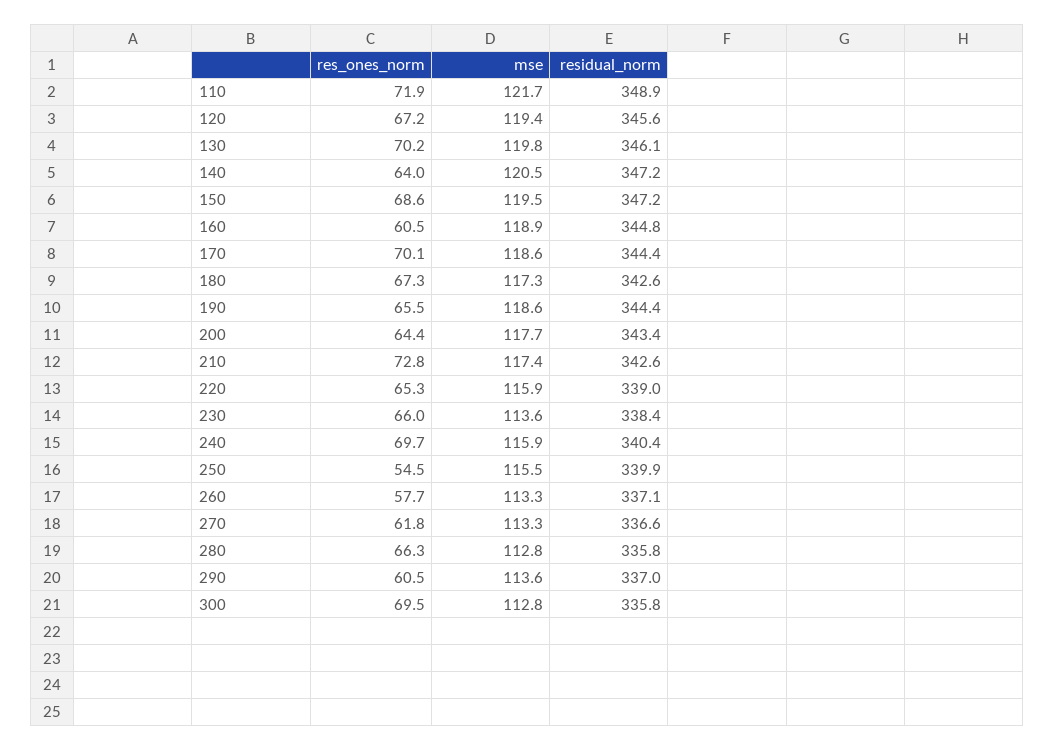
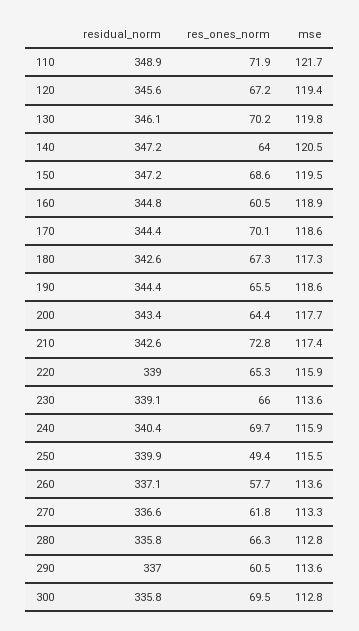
  {
    "res_ones_norm": {
      "110": 71.9,
      "120": 67.2,
      "130": 70.2,
      "140": 64,
      "150": 68.6,
      "160": 60.5,
      "170": 70.1,
      "180": 67.3,
      "190": 65.5,
      "200": 64.4,
      "210": 72.8,
      "220": 65.3,
      "230": 66,
      "240": 69.7,
-     "250": 54.5,
+     "250": 49.4,
      "260": 57.7,
      "270": 61.8,
      "280": 66.3,
      "290": 60.5,
      "300": 69.5
    },
    "mse": {
      "110": 121.7,
      "120": 119.4,
      "130": 119.8,
      "140": 120.5,
      "150": 119.5,
      "160": 118.9,
      "170": 118.6,
      "180": 117.3,
      "190": 118.6,
      "200": 117.7,
      "210": 117.4,
      "220": 115.9,
      "230": 113.6,
      "240": 115.9,
      "250": 115.5,
-     "260": 113.3,
+     "260": 113.6,
      "270": 113.3,
      "280": 112.8,
      "290": 113.6,
      "300": 112.8
    },
    "residual_norm": {
      "110": 348.9,
      "120": 345.6,
      "130": 346.1,
      "140": 347.2,
      "150": 347.2,
      "160": 344.8,
      "170": 344.4,
      "180": 342.6,
      "190": 344.4,
      "200": 343.4,
      "210": 342.6,
      "220": 339,
-     "230": 338.4,
+     "230": 339.1,
      "240": 340.4,
      "250": 339.9,
      "260": 337.1,
      "270": 336.6,
      "280": 335.8,
      "290": 337,
      "300": 335.8
    }
  }

